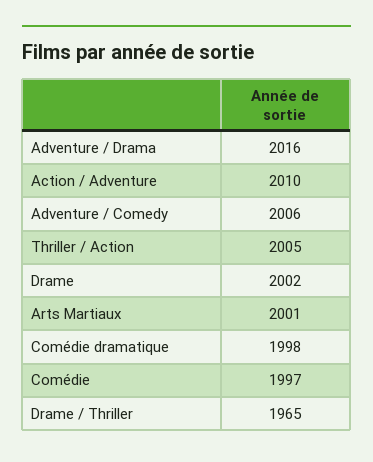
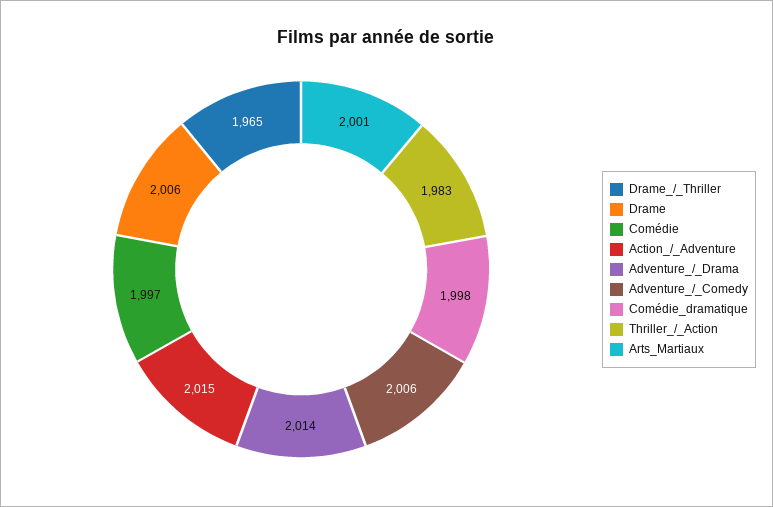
  {
-   "Adventure / Drama": 2016,
+   "Adventure / Drama": 2014,
-   "Action / Adventure": 2010,
+   "Action / Adventure": 2015,
    "Adventure / Comedy": 2006,
-   "Thriller / Action": 2005,
+   "Thriller / Action": 1983,
-   "Drame": 2002,
+   "Drame": 2006,
    "Arts Martiaux": 2001,
    "Comédie dramatique": 1998,
    "Comédie": 1997,
    "Drame / Thriller": 1965
  }

